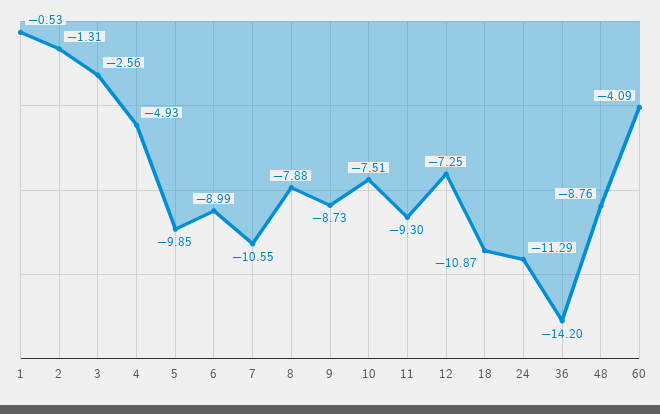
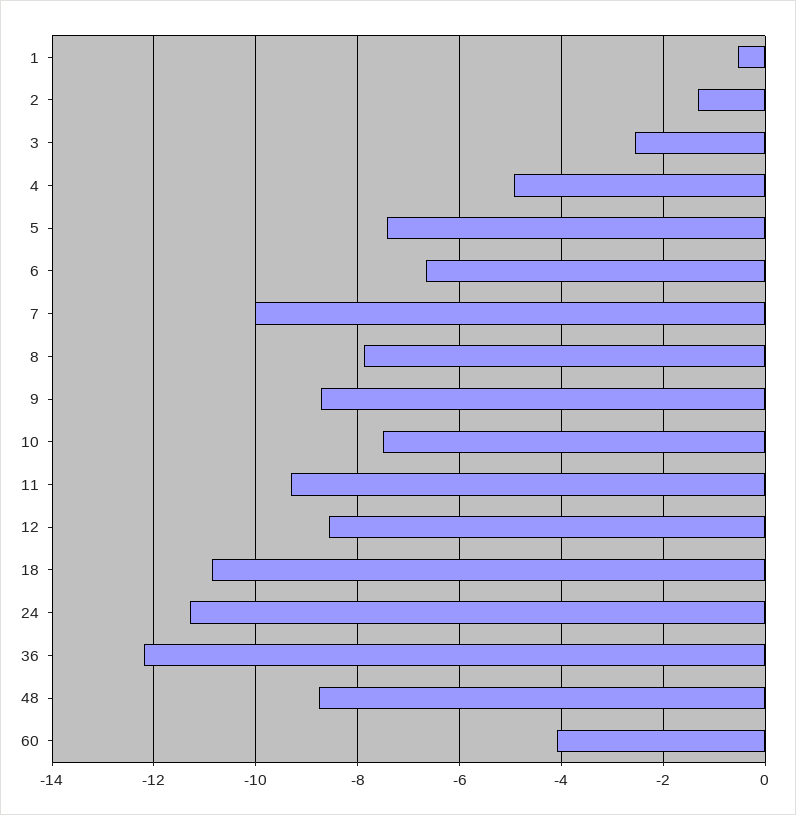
  {
    "1": -0.53,
    "2": -1.31,
    "3": -2.56,
    "4": -4.93,
-   "5": -9.85,
+   "5": -7.4,
-   "6": -8.99,
+   "6": -6.6,
-   "7": -10.55,
+   "7": -10,
    "8": -7.88,
    "9": -8.73,
    "10": -7.51,
    "11": -9.3,
-   "12": -7.25,
+   "12": -8.6,
    "18": -10.87,
    "24": -11.29,
-   "36": -14.2,
+   "36": -12.2,
    "48": -8.76,
    "60": -4.09
  }

